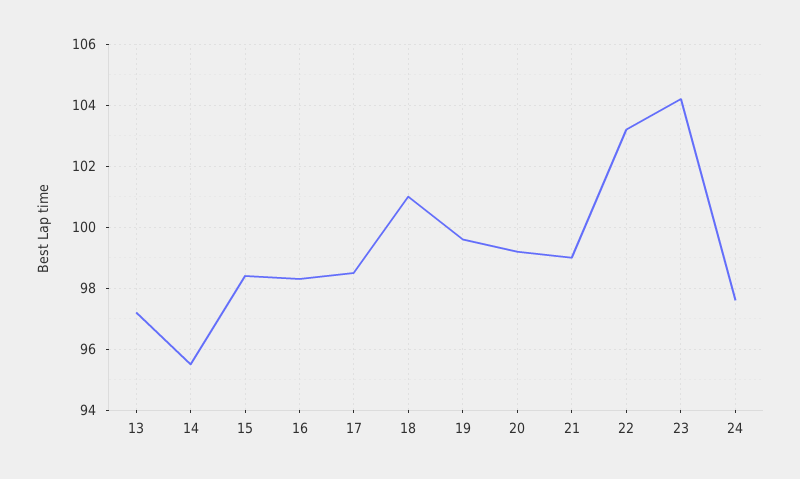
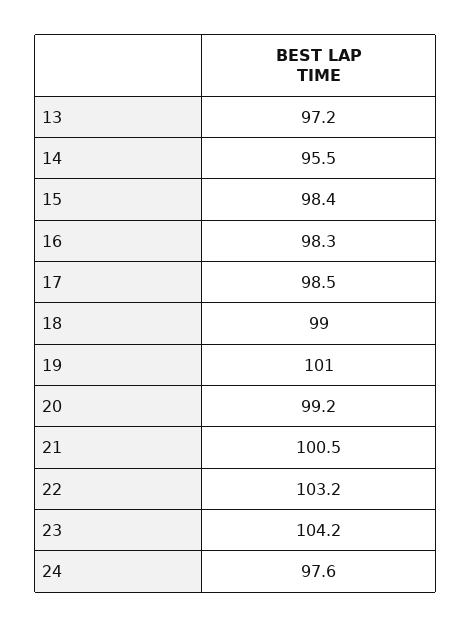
  {
    "13": 97.2,
    "14": 95.5,
    "15": 98.4,
    "16": 98.3,
    "17": 98.5,
-   "18": 101,
+   "18": 99,
-   "19": 99.5,
+   "19": 101,
    "20": 99.2,
-   "21": 99,
+   "21": 100.5,
    "22": 103.2,
    "23": 104.2,
    "24": 97.6
  }

